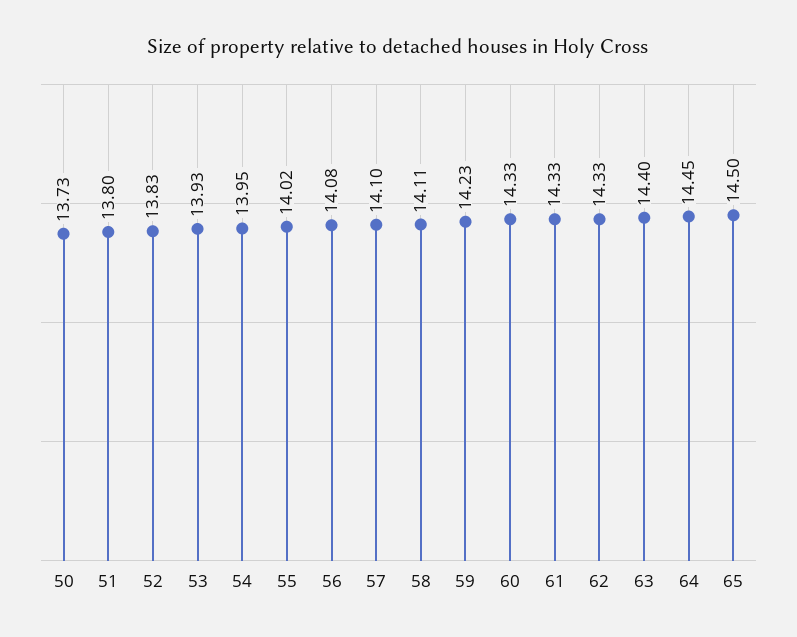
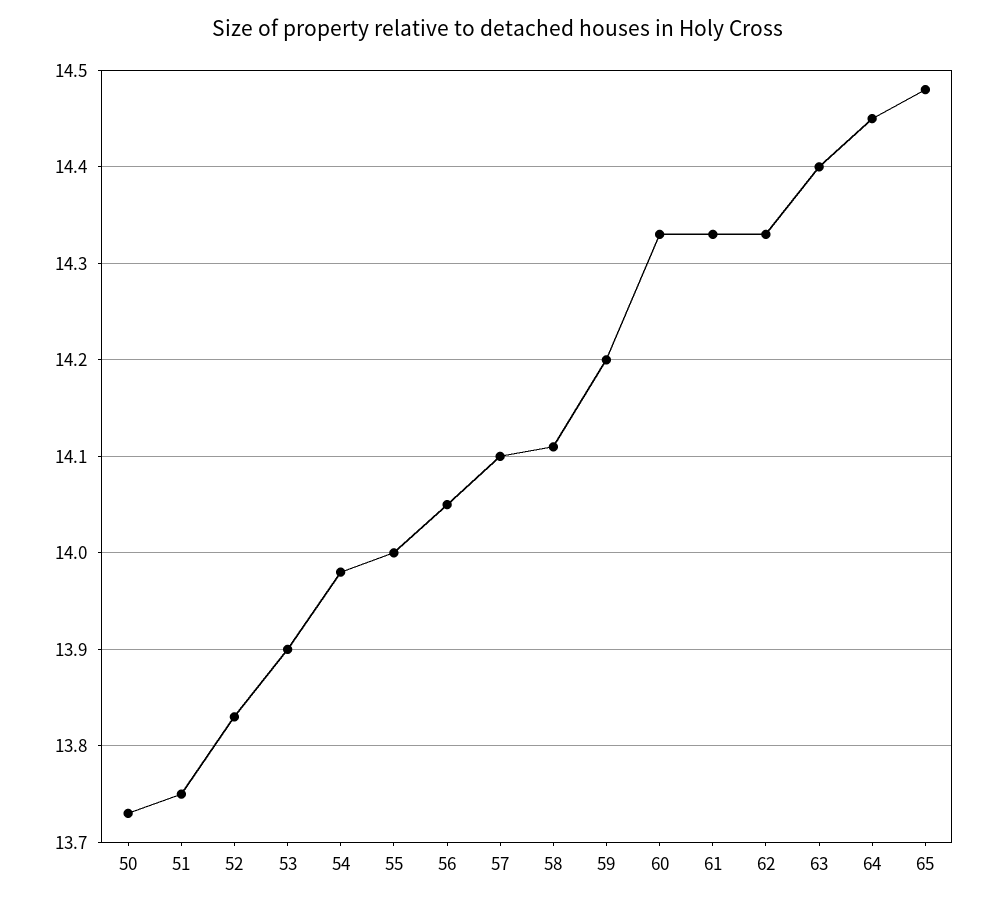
  {
    "50": 13.73,
-   "51": 13.8,
+   "51": 13.75,
    "52": 13.83,
-   "53": 13.93,
+   "53": 13.9,
-   "54": 13.95,
+   "54": 13.98,
-   "55": 14.02,
+   "55": 14,
-   "56": 14.08,
+   "56": 14.05,
    "57": 14.1,
    "58": 14.11,
-   "59": 14.23,
+   "59": 14.2,
    "60": 14.33,
    "61": 14.33,
    "62": 14.33,
    "63": 14.4,
    "64": 14.45,
-   "65": 14.5
+   "65": 14.48
  }

